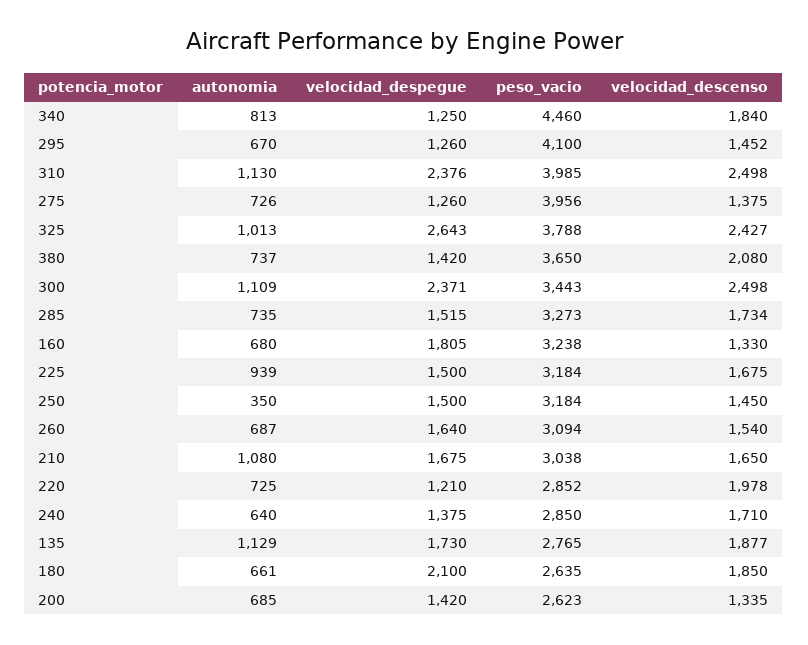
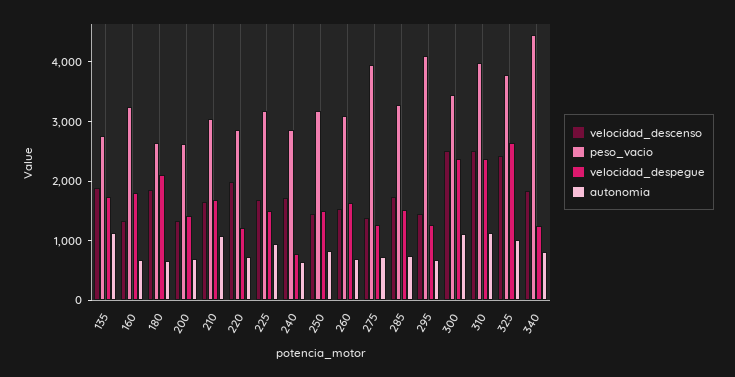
  {
    "autonomia": {
      "340": 813,
      "295": 670,
      "310": 1130,
      "275": 726,
      "325": 1013,
-     "380": 737,
      "300": 1109,
      "285": 735,
      "160": 680,
      "225": 939,
-     "250": 350,
+     "250": 800,
      "260": 687,
      "210": 1080,
      "220": 725,
      "240": 640,
      "135": 1129,
      "180": 661,
      "200": 685
    },
    "velocidad_despegue": {
      "340": 1250,
      "295": 1260,
      "310": 2376,
      "275": 1260,
      "325": 2643,
-     "380": 1420,
      "300": 2371,
      "285": 1515,
      "160": 1805,
      "225": 1500,
      "250": 1500,
      "260": 1640,
      "210": 1675,
      "220": 1210,
-     "240": 1375,
+     "240": 800,
      "135": 1730,
      "180": 2100,
      "200": 1420
    },
    "peso_vacio": {
      "340": 4460,
      "295": 4100,
      "310": 3985,
      "275": 3956,
      "325": 3788,
-     "380": 3650,
      "300": 3443,
      "285": 3273,
      "160": 3238,
      "225": 3184,
      "250": 3184,
      "260": 3094,
      "210": 3038,
      "220": 2852,
      "240": 2850,
      "135": 2765,
      "180": 2635,
      "200": 2623
    },
    "velocidad_descenso": {
      "340": 1840,
      "295": 1452,
      "310": 2498,
      "275": 1375,
      "325": 2427,
-     "380": 2080,
      "300": 2498,
      "285": 1734,
      "160": 1330,
      "225": 1675,
      "250": 1450,
      "260": 1540,
      "210": 1650,
      "220": 1978,
      "240": 1710,
      "135": 1877,
      "180": 1850,
      "200": 1335
    }
  }

